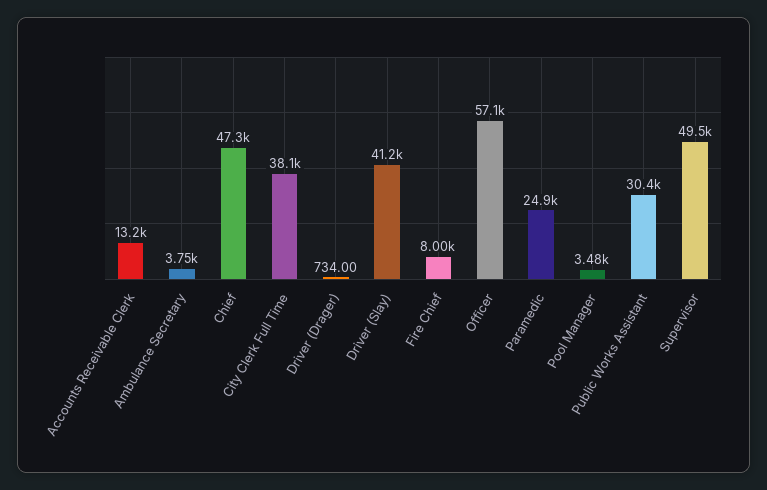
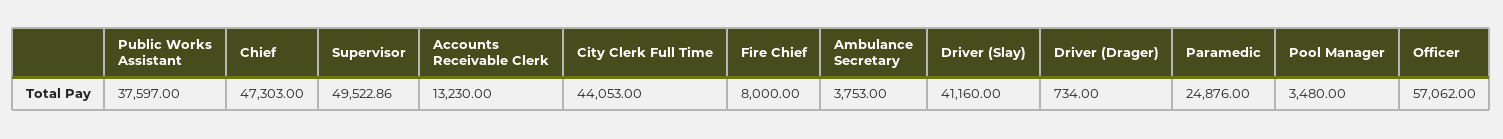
  {
    "Accounts Receivable Clerk": 13230,
    "Ambulance Secretary": 3753,
    "Chief": 47303,
-   "City Clerk Full Time": 38100,
+   "City Clerk Full Time": 44053,
    "Driver (Drager)": 734,
    "Driver (Slay)": 41160,
    "Fire Chief": 8000,
    "Officer": 57062,
    "Paramedic": 24876,
    "Pool Manager": 3480,
-   "Public Works Assistant": 30400,
+   "Public Works Assistant": 37597,
    "Supervisor": 49522.86
  }

